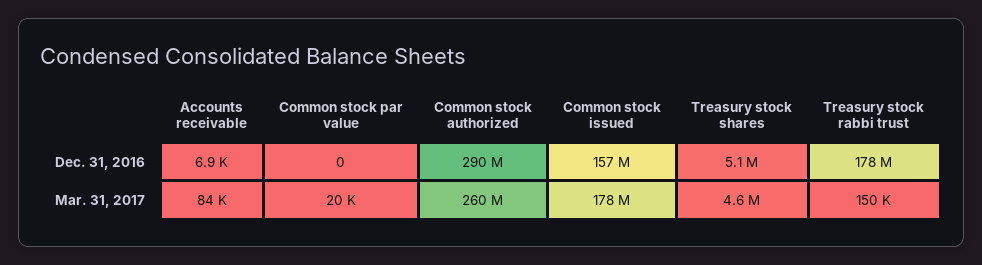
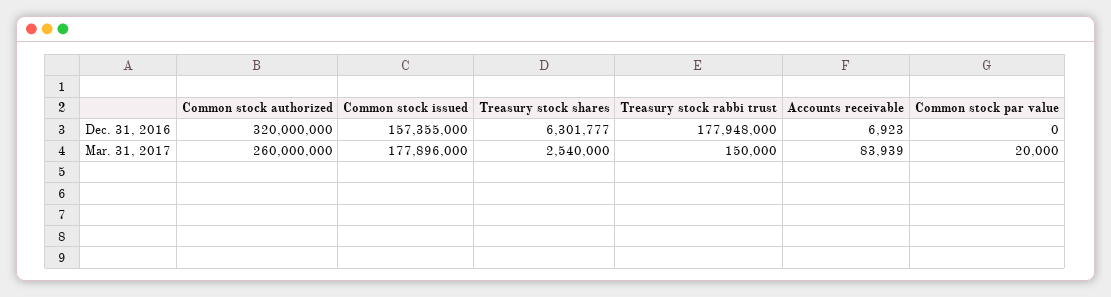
  {
    "Accounts receivable": {
      "Dec. 31, 2016": 6923,
      "Mar. 31, 2017": 83939
    },
    "Common stock par value": {
      "Dec. 31, 2016": 0,
      "Mar. 31, 2017": 20000
    },
    "Common stock authorized": {
-     "Dec. 31, 2016": 290000000,
+     "Dec. 31, 2016": 320000000,
      "Mar. 31, 2017": 260000000
    },
    "Common stock issued": {
      "Dec. 31, 2016": 157355000,
      "Mar. 31, 2017": 177896000
    },
    "Treasury stock shares": {
-     "Dec. 31, 2016": 5100000,
+     "Dec. 31, 2016": 6301777,
-     "Mar. 31, 2017": 4600000
+     "Mar. 31, 2017": 2540000
    },
    "Treasury stock rabbi trust": {
      "Dec. 31, 2016": 177948000,
      "Mar. 31, 2017": 150000
    }
  }

